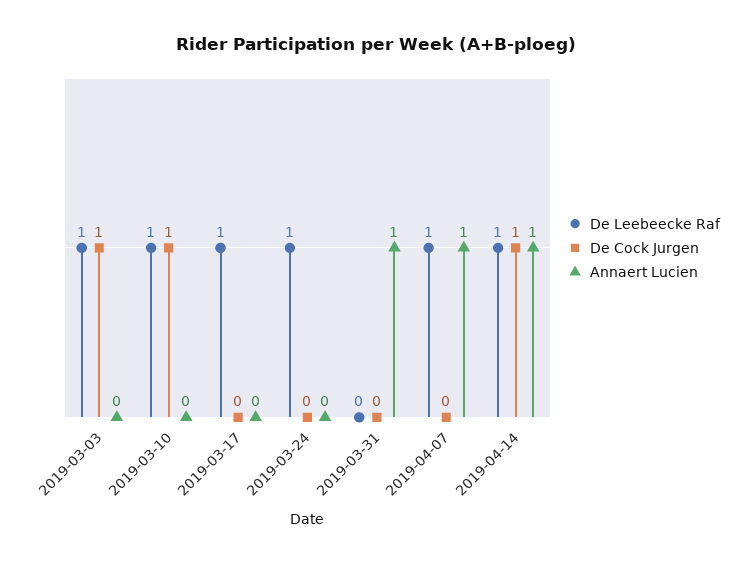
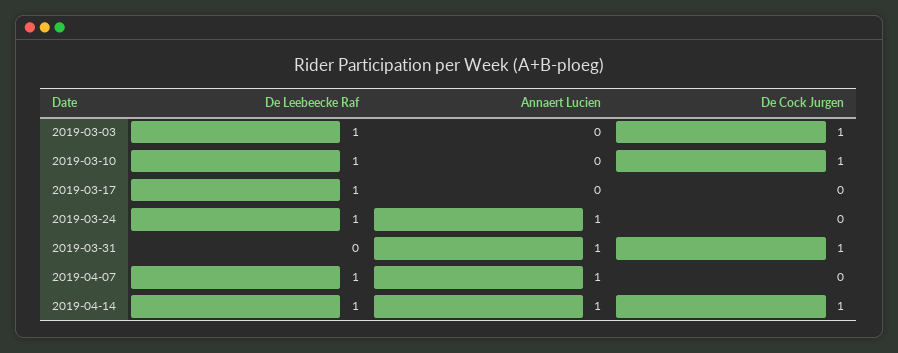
  {
    "De Leebeecke Raf": {
      "2019-03-03": 1,
      "2019-03-10": 1,
      "2019-03-17": 1,
      "2019-03-24": 1,
      "2019-03-31": 0,
      "2019-04-07": 1,
      "2019-04-14": 1
    },
    "De Cock Jurgen": {
      "2019-03-03": 1,
      "2019-03-10": 1,
      "2019-03-17": 0,
      "2019-03-24": 0,
-     "2019-03-31": 0,
+     "2019-03-31": 1,
      "2019-04-07": 0,
      "2019-04-14": 1
    },
    "Annaert Lucien": {
      "2019-03-03": 0,
      "2019-03-10": 0,
      "2019-03-17": 0,
-     "2019-03-24": 0,
+     "2019-03-24": 1,
      "2019-03-31": 1,
      "2019-04-07": 1,
      "2019-04-14": 1
    }
  }

